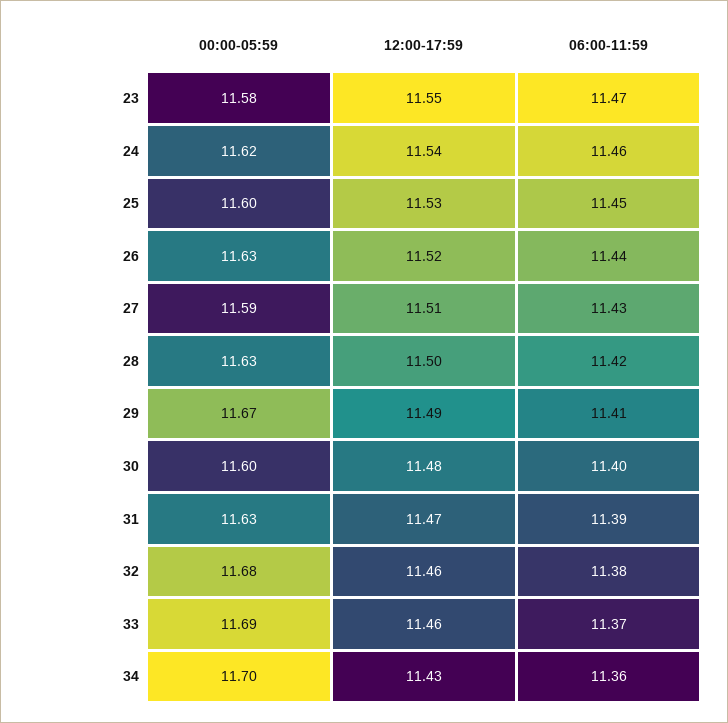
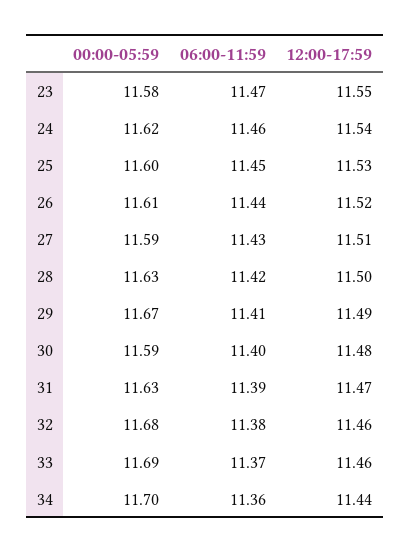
  {
    "00:00-05:59": {
      "23": 11.58,
      "24": 11.62,
      "25": 11.6,
-     "26": 11.63,
+     "26": 11.61,
      "27": 11.59,
      "28": 11.63,
      "29": 11.67,
-     "30": 11.6,
+     "30": 11.59,
      "31": 11.63,
      "32": 11.68,
      "33": 11.69,
      "34": 11.7
    },
    "12:00-17:59": {
      "23": 11.55,
      "24": 11.54,
      "25": 11.53,
      "26": 11.52,
      "27": 11.51,
      "28": 11.5,
      "29": 11.49,
      "30": 11.48,
      "31": 11.47,
      "32": 11.46,
      "33": 11.46,
-     "34": 11.43
+     "34": 11.44
    },
    "06:00-11:59": {
      "23": 11.47,
      "24": 11.46,
      "25": 11.45,
      "26": 11.44,
      "27": 11.43,
      "28": 11.42,
      "29": 11.41,
      "30": 11.4,
      "31": 11.39,
      "32": 11.38,
      "33": 11.37,
      "34": 11.36
    }
  }

